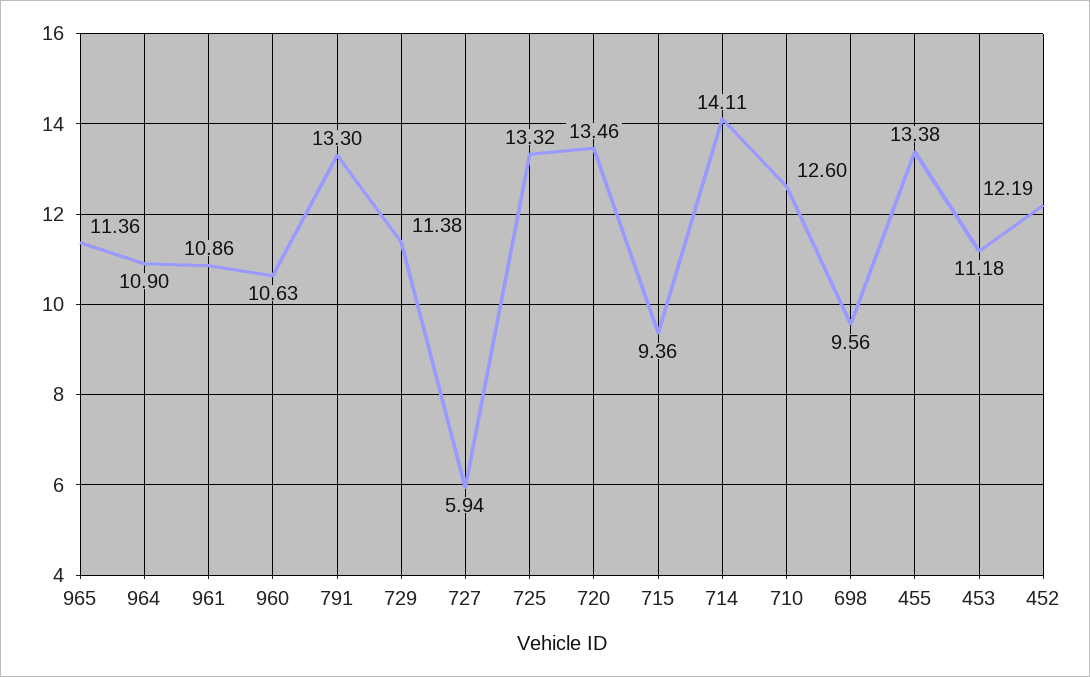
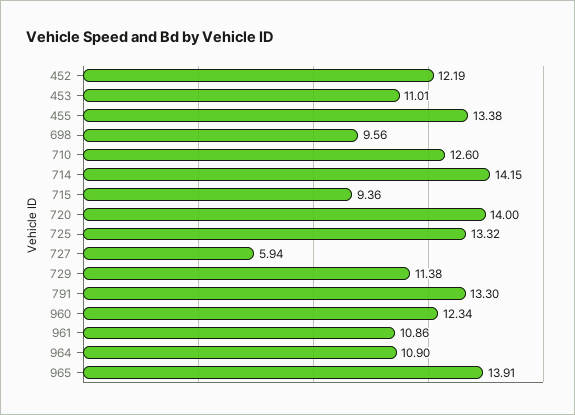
  {
-   "965": 11.36,
+   "965": 13.91,
    "964": 10.9,
    "961": 10.86,
-   "960": 10.63,
+   "960": 12.34,
    "791": 13.3,
    "729": 11.38,
    "727": 5.94,
    "725": 13.32,
-   "720": 13.46,
+   "720": 14,
    "715": 9.36,
-   "714": 14.11,
+   "714": 14.15,
    "710": 12.6,
    "698": 9.56,
    "455": 13.38,
-   "453": 11.18,
+   "453": 11.01,
    "452": 12.19
  }

